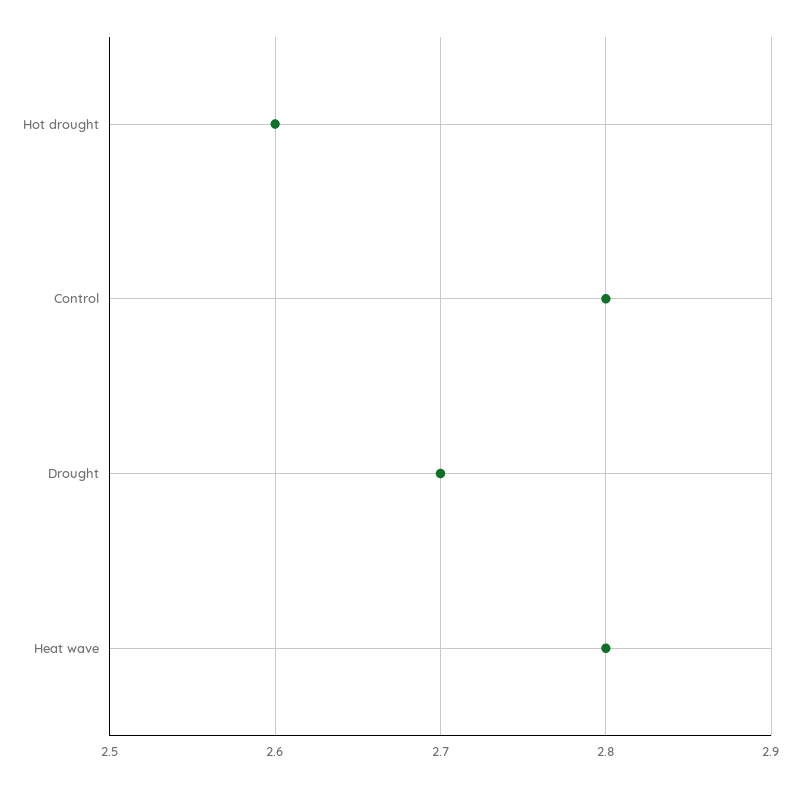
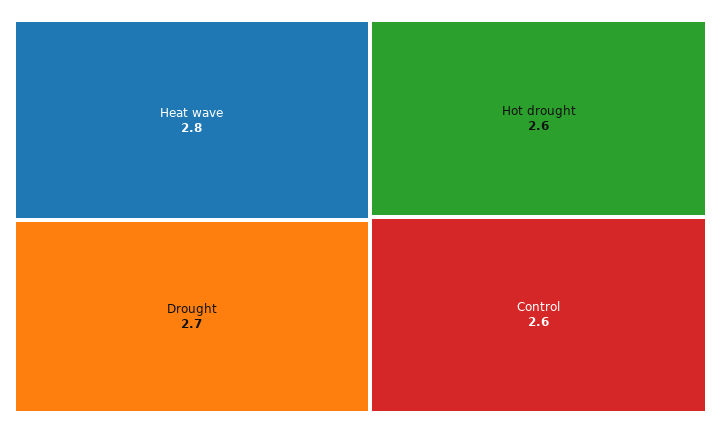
  {
    "Hot drought": 2.6,
-   "Control": 2.8,
+   "Control": 2.6,
    "Drought": 2.7,
    "Heat wave": 2.8
  }

